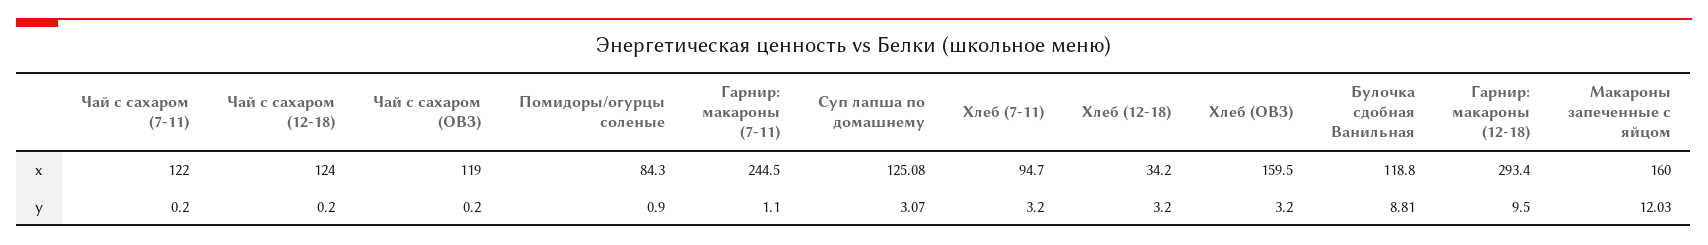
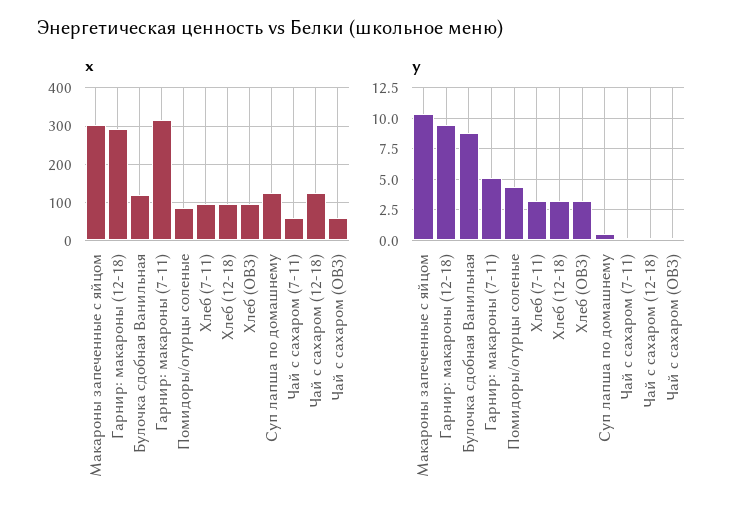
  {
    "x": {
-     "Чай с сахаром (7-11)": 122,
+     "Чай с сахаром (7-11)": 60,
      "Чай с сахаром (12-18)": 124,
-     "Чай с сахаром (ОВЗ)": 119,
+     "Чай с сахаром (ОВЗ)": 60,
      "Помидоры/огурцы соленые": 84.3,
-     "Гарнир: макароны (7-11)": 244.5,
+     "Гарнир: макароны (7-11)": 320,
      "Суп лапша по домашнему": 125.08,
      "Хлеб (7-11)": 94.7,
-     "Хлеб (12-18)": 34.2,
+     "Хлеб (12-18)": 100,
-     "Хлеб (ОВЗ)": 159.5,
+     "Хлеб (ОВЗ)": 100,
      "Булочка сдобная Ванильная": 118.8,
      "Гарнир: макароны (12-18)": 293.4,
-     "Макароны запеченные с яйцом": 160
+     "Макароны запеченные с яйцом": 300
    },
    "y": {
      "Чай с сахаром (7-11)": 0.2,
      "Чай с сахаром (12-18)": 0.2,
      "Чай с сахаром (ОВЗ)": 0.2,
-     "Помидоры/огурцы соленые": 0.9,
+     "Помидоры/огурцы соленые": 4.5,
-     "Гарнир: макароны (7-11)": 1.1,
+     "Гарнир: макароны (7-11)": 5,
-     "Суп лапша по домашнему": 3.07,
+     "Суп лапша по домашнему": 0.5,
      "Хлеб (7-11)": 3.2,
      "Хлеб (12-18)": 3.2,
      "Хлеб (ОВЗ)": 3.2,
      "Булочка сдобная Ванильная": 8.81,
      "Гарнир: макароны (12-18)": 9.5,
-     "Макароны запеченные с яйцом": 12.03
+     "Макароны запеченные с яйцом": 10.5
    }
  }

